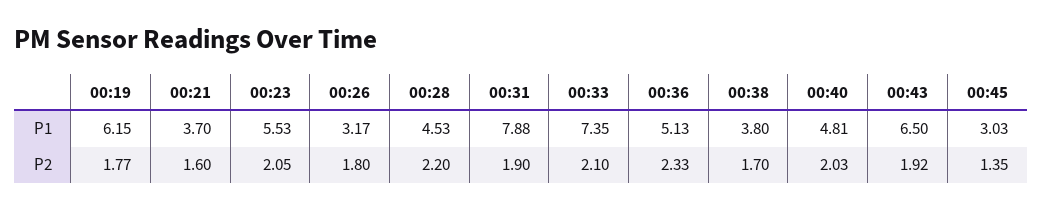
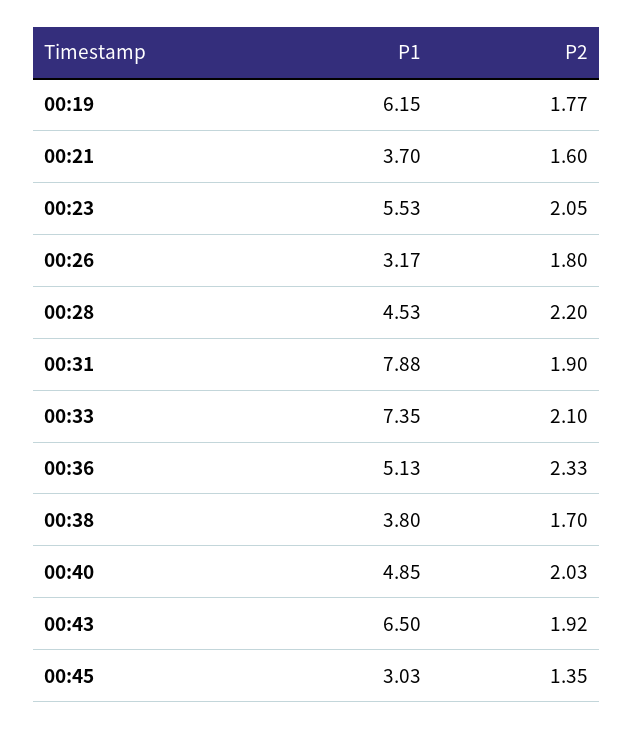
  {
    "00:19": {
      "P1": 6.15,
      "P2": 1.77
    },
    "00:21": {
      "P1": 3.7,
      "P2": 1.6
    },
    "00:23": {
      "P1": 5.53,
      "P2": 2.05
    },
    "00:26": {
      "P1": 3.17,
      "P2": 1.8
    },
    "00:28": {
      "P1": 4.53,
      "P2": 2.2
    },
    "00:31": {
      "P1": 7.88,
      "P2": 1.9
    },
    "00:33": {
      "P1": 7.35,
      "P2": 2.1
    },
    "00:36": {
      "P1": 5.13,
      "P2": 2.33
    },
    "00:38": {
      "P1": 3.8,
      "P2": 1.7
    },
    "00:40": {
-     "P1": 4.81,
+     "P1": 4.85,
      "P2": 2.03
    },
    "00:43": {
      "P1": 6.5,
      "P2": 1.92
    },
    "00:45": {
      "P1": 3.03,
      "P2": 1.35
    }
  }

